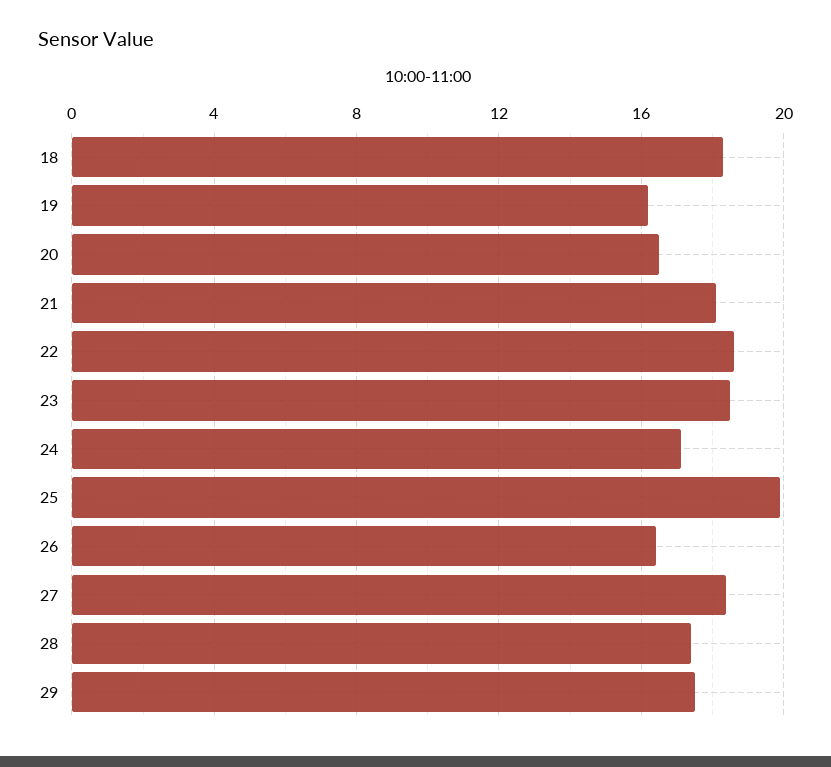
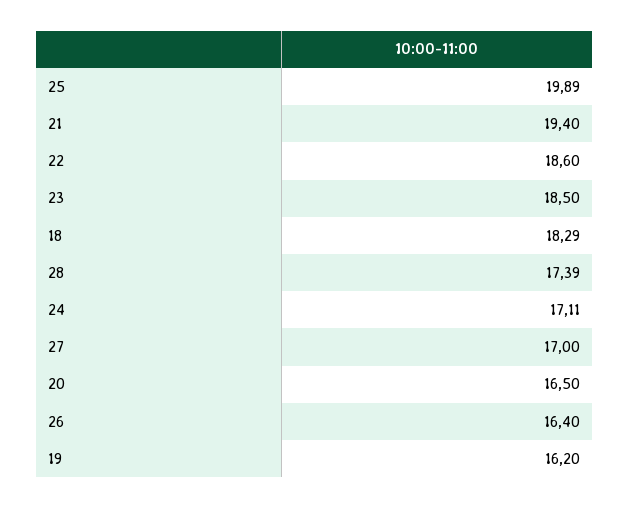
  {
    "18": 18.29,
    "19": 16.2,
    "20": 16.5,
-   "21": 18,
+   "21": 19.4,
    "22": 18.6,
    "23": 18.5,
    "24": 17.11,
    "25": 19.89,
    "26": 16.4,
-   "27": 18.5,
+   "27": 17,
-   "28": 17.39,
+   "28": 17.39
-   "29": 17.5
  }

